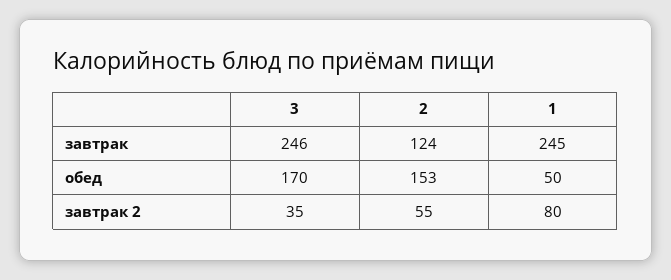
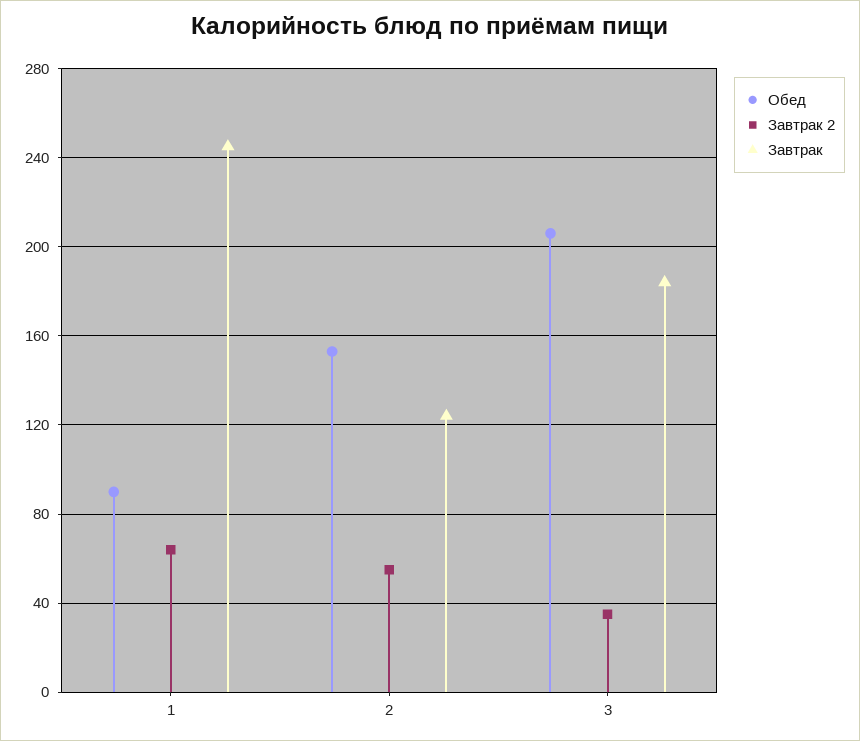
  {
    "завтрак": {
-     "3": 246,
+     "3": 185,
      "2": 124,
      "1": 245
    },
    "обед": {
-     "3": 170,
+     "3": 205,
      "2": 153,
-     "1": 50
+     "1": 90
    },
    "завтрак 2": {
      "3": 35,
      "2": 55,
-     "1": 80
+     "1": 65
    }
  }

